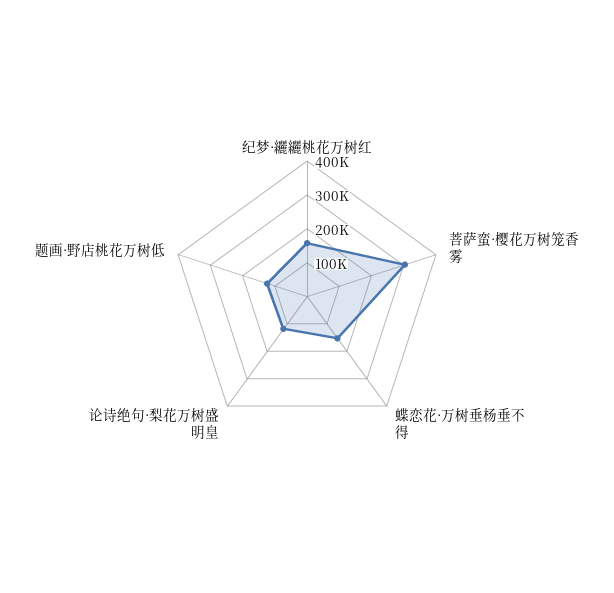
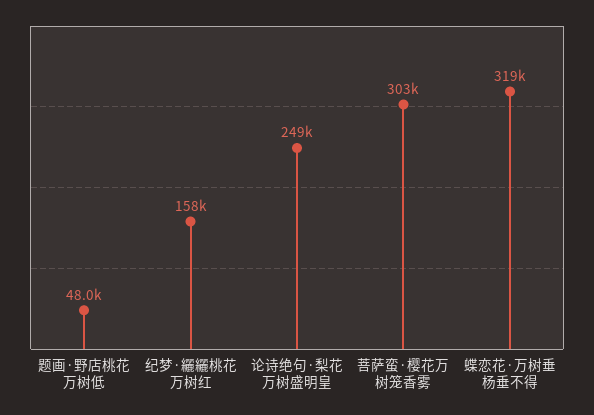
  {
    "纪梦·纚纚桃花万树红": 158000,
    "菩萨蛮·樱花万树笼香雾": 303000,
-   "蝶恋花·万树垂杨垂不得": 150000,
+   "蝶恋花·万树垂杨垂不得": 319000,
-   "论诗绝句·梨花万树盛明皇": 125000,
+   "论诗绝句·梨花万树盛明皇": 249000,
-   "题画·野店桃花万树低": 125000
+   "题画·野店桃花万树低": 48000
  }

